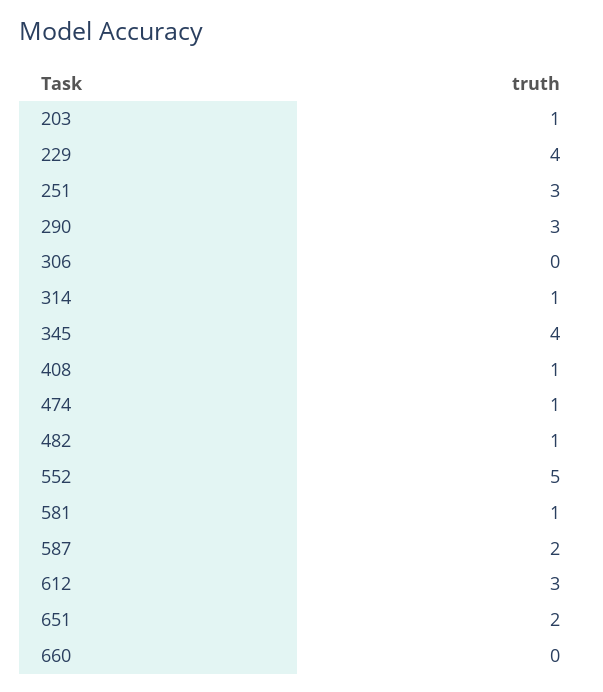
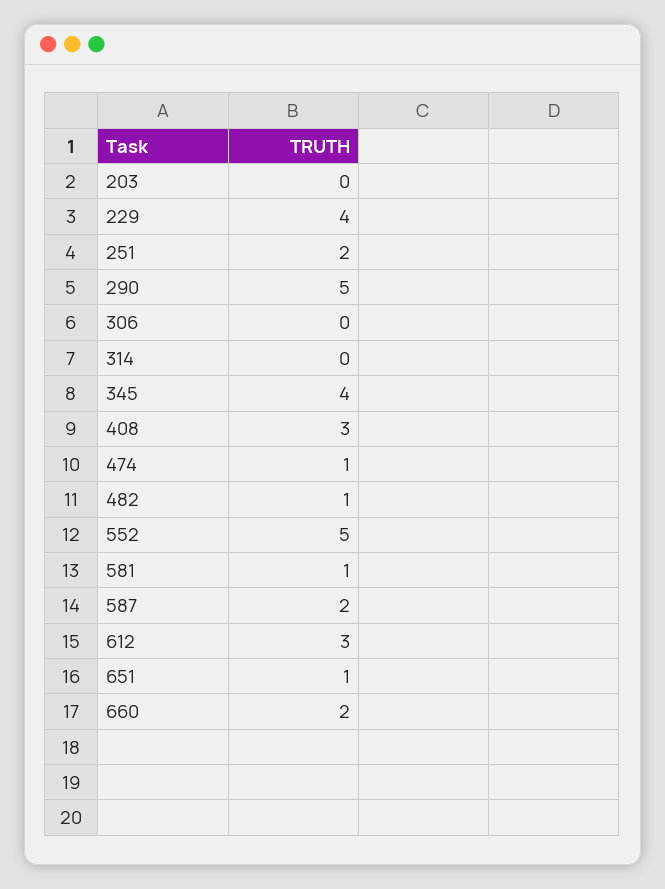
  {
-   "203": 1,
+   "203": 0,
    "229": 4,
-   "251": 3,
+   "251": 2,
-   "290": 3,
+   "290": 5,
    "306": 0,
-   "314": 1,
+   "314": 0,
    "345": 4,
-   "408": 1,
+   "408": 3,
    "474": 1,
    "482": 1,
    "552": 5,
    "581": 1,
    "587": 2,
    "612": 3,
-   "651": 2,
+   "651": 1,
-   "660": 0
+   "660": 2
  }

